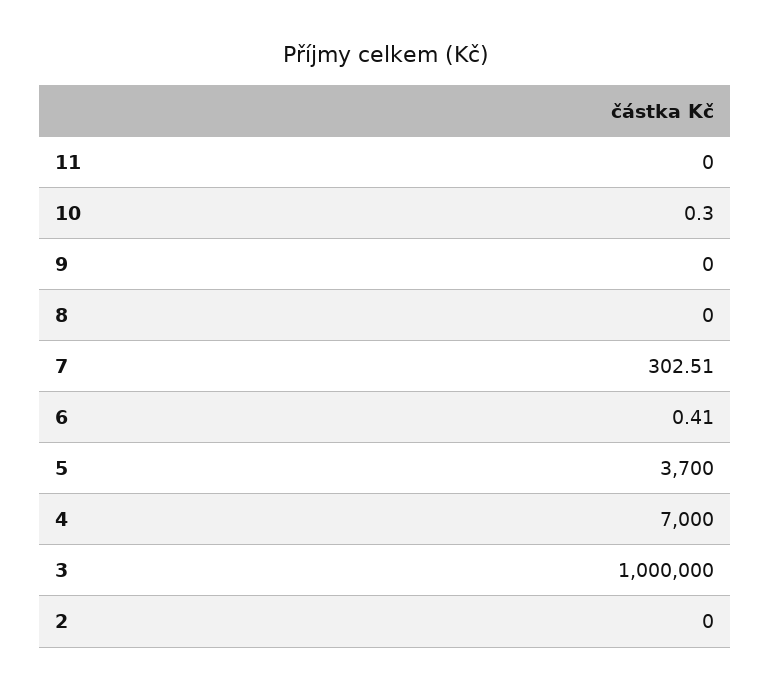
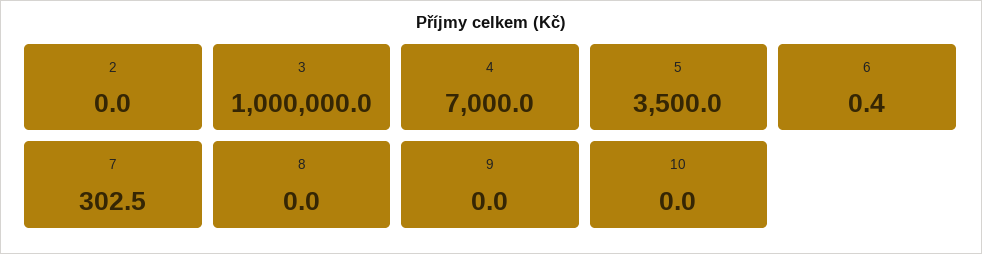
  {
-   "11": 0,
-   "10": 0.3,
+   "10": 0,
    "9": 0,
    "8": 0,
    "7": 302.51,
    "6": 0.41,
-   "5": 3700,
+   "5": 3500,
    "4": 7000,
    "3": 1000000,
    "2": 0
  }

